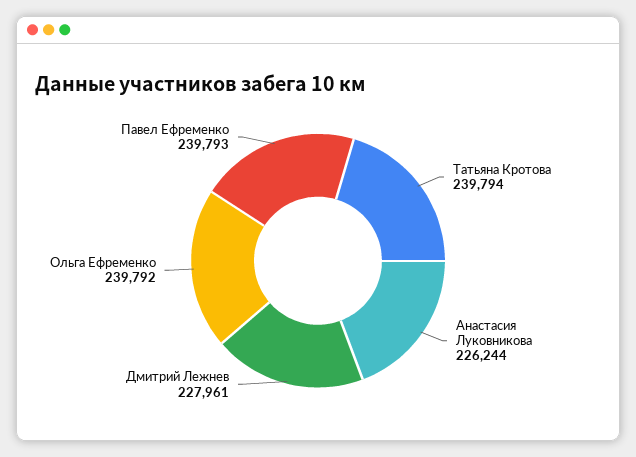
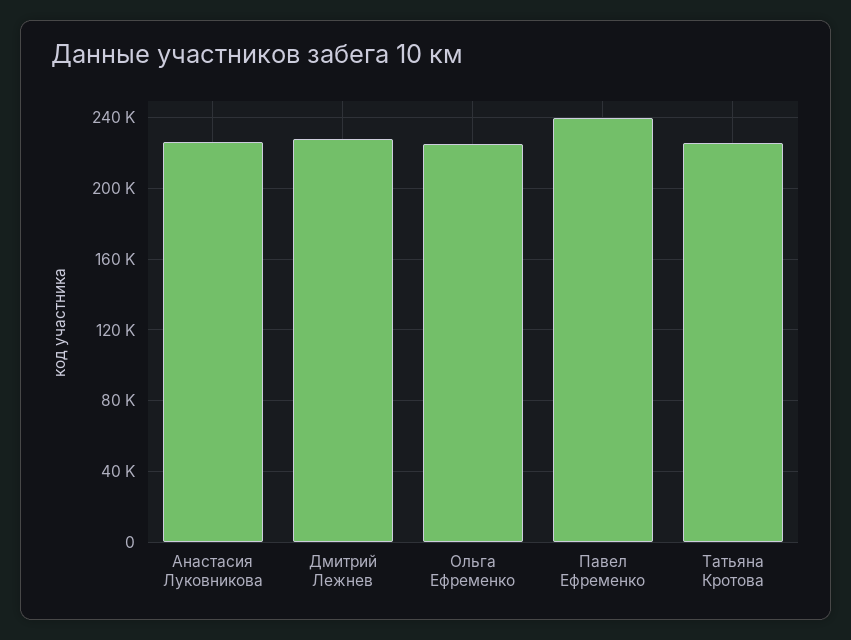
  {
-   "Татьяна Кротова": 239794,
+   "Татьяна Кротова": 225000,
    "Анастасия Луковникова": 226244,
    "Дмитрий Лежнев": 227961,
-   "Ольга Ефременко": 239792,
+   "Ольга Ефременко": 225000,
    "Павел Ефременко": 239793
  }

